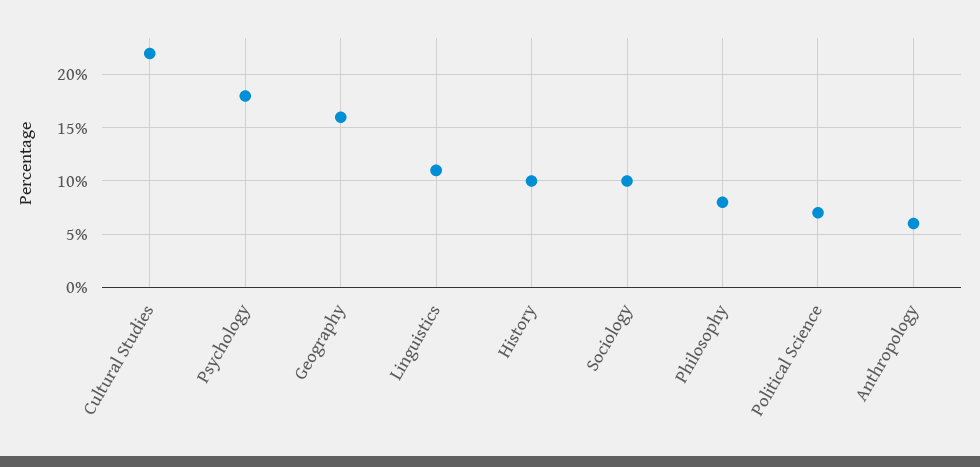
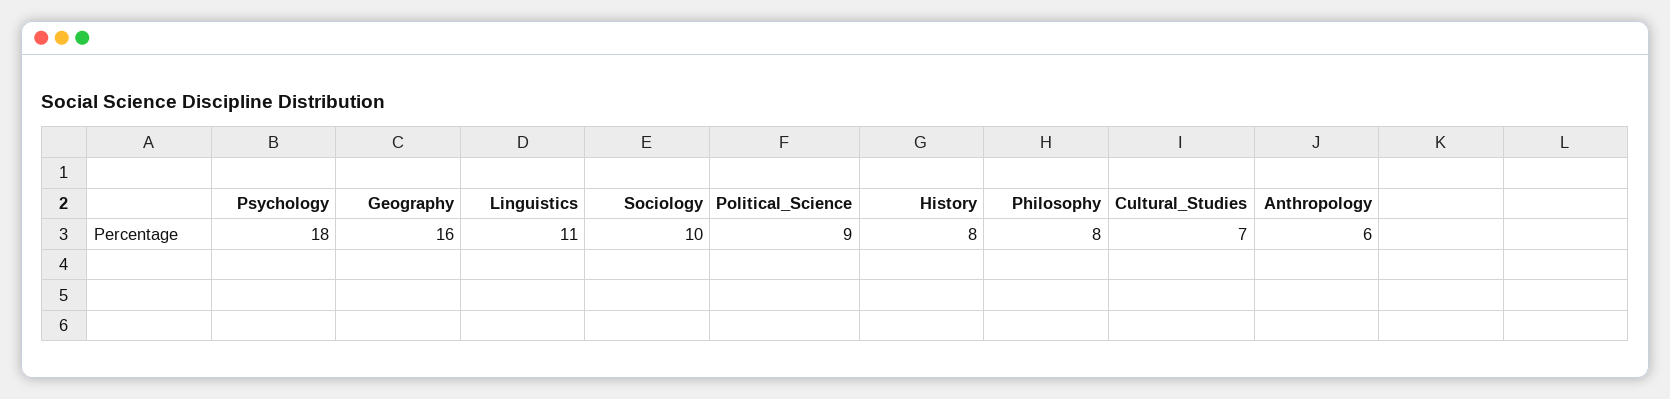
  {
-   "Cultural Studies": 22,
+   "Cultural Studies": 7,
    "Psychology": 18,
    "Geography": 16,
    "Linguistics": 11,
-   "History": 10,
+   "History": 8,
    "Sociology": 10,
    "Philosophy": 8,
-   "Political Science": 7,
+   "Political Science": 9,
    "Anthropology": 6
  }

